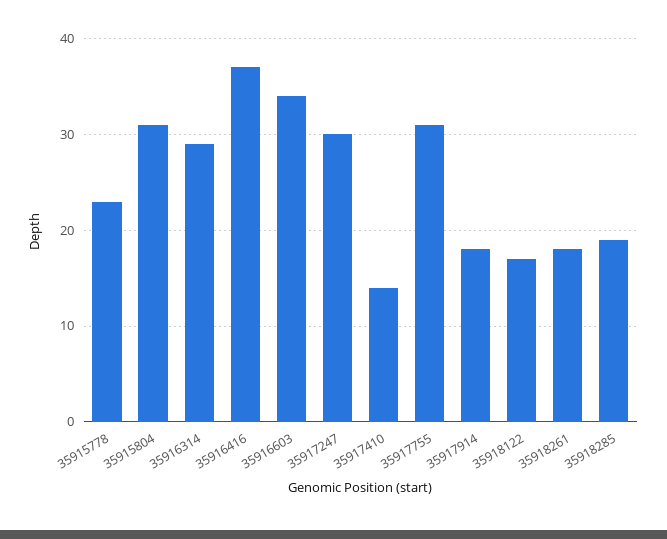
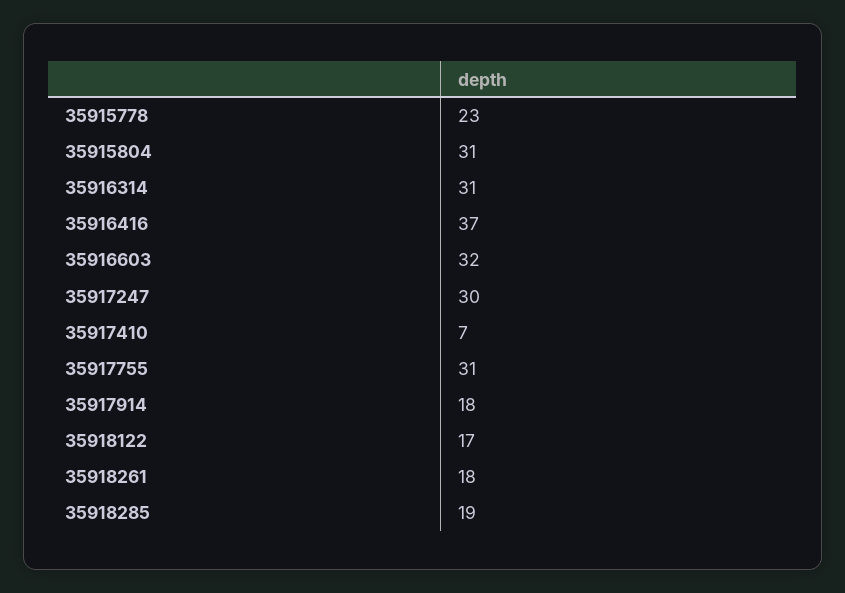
  {
    "35915778": 23,
    "35915804": 31,
-   "35916314": 29,
+   "35916314": 31,
    "35916416": 37,
-   "35916603": 34,
+   "35916603": 32,
    "35917247": 30,
-   "35917410": 14,
+   "35917410": 7,
    "35917755": 31,
    "35917914": 18,
    "35918122": 17,
    "35918261": 18,
    "35918285": 19
  }

